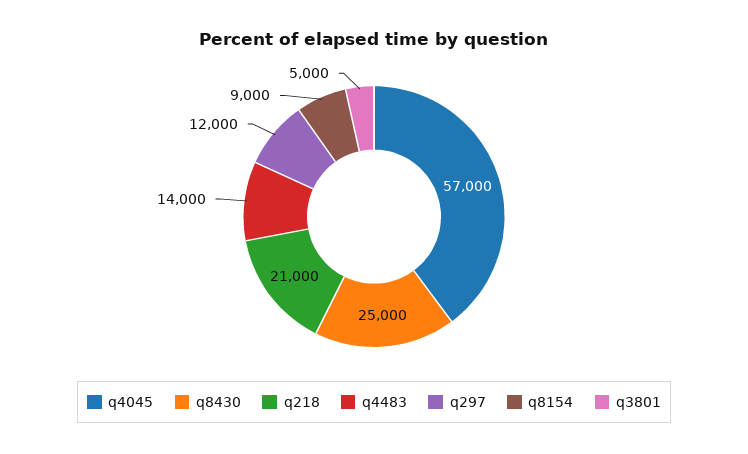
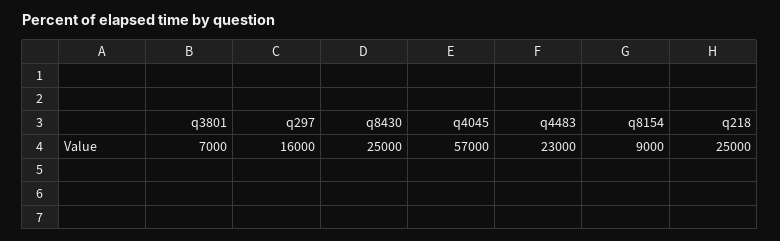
  {
    "q4045": 57000,
    "q8430": 25000,
-   "q218": 21000,
+   "q218": 25000,
-   "q4483": 14000,
+   "q4483": 23000,
-   "q297": 12000,
+   "q297": 16000,
    "q8154": 9000,
-   "q3801": 5000
+   "q3801": 7000
  }

